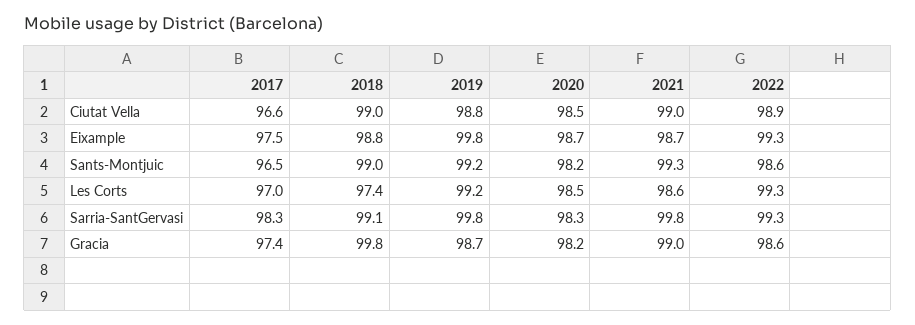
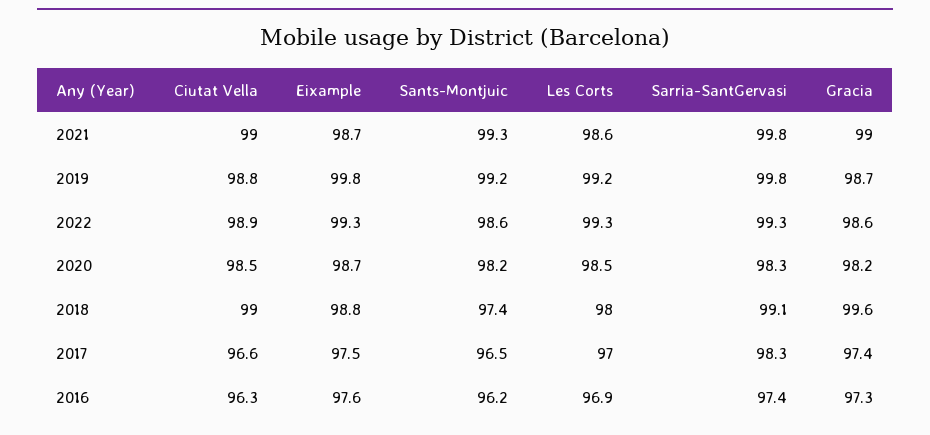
  {
    "2017": {
      "Ciutat Vella": 96.6,
      "Eixample": 97.5,
      "Sants-Montjuic": 96.5,
      "Les Corts": 97,
      "Sarria-SantGervasi": 98.3,
      "Gracia": 97.4
    },
    "2018": {
      "Ciutat Vella": 99,
      "Eixample": 98.8,
-     "Sants-Montjuic": 99,
+     "Sants-Montjuic": 97.4,
-     "Les Corts": 97.4,
+     "Les Corts": 98,
      "Sarria-SantGervasi": 99.1,
-     "Gracia": 99.8
+     "Gracia": 99.6
    },
    "2019": {
      "Ciutat Vella": 98.8,
      "Eixample": 99.8,
      "Sants-Montjuic": 99.2,
      "Les Corts": 99.2,
      "Sarria-SantGervasi": 99.8,
      "Gracia": 98.7
    },
    "2020": {
      "Ciutat Vella": 98.5,
      "Eixample": 98.7,
      "Sants-Montjuic": 98.2,
      "Les Corts": 98.5,
      "Sarria-SantGervasi": 98.3,
      "Gracia": 98.2
    },
    "2021": {
      "Ciutat Vella": 99,
      "Eixample": 98.7,
      "Sants-Montjuic": 99.3,
      "Les Corts": 98.6,
      "Sarria-SantGervasi": 99.8,
      "Gracia": 99
    },
    "2022": {
      "Ciutat Vella": 98.9,
      "Eixample": 99.3,
      "Sants-Montjuic": 98.6,
      "Les Corts": 99.3,
      "Sarria-SantGervasi": 99.3,
      "Gracia": 98.6
-   }
+   },
+   "2016": {
+     "Ciutat Vella": 96.3,
+     "Eixample": 97.6,
+     "Sants-Montjuic": 96.2,
+     "Les Corts": 96.9,
+     "Sarria-SantGervasi": 97.4,
+     "Gracia": 97.3
+   }
  }

